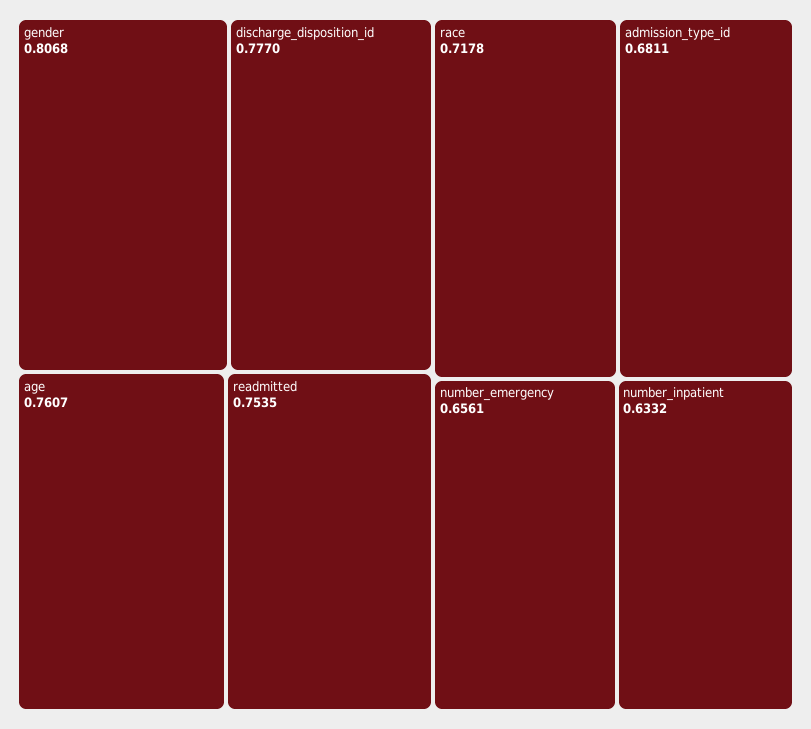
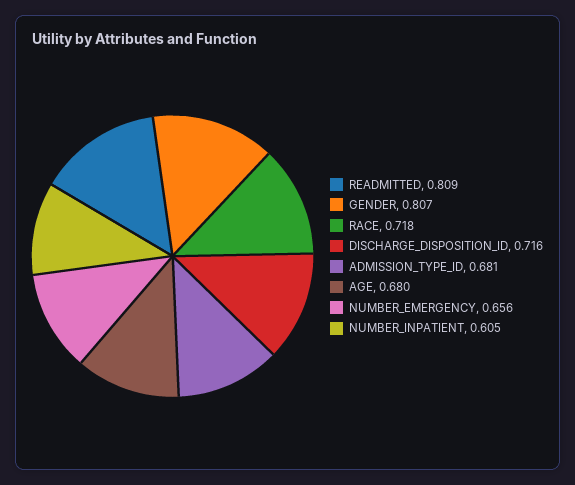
  {
    "gender": 0.8068,
-   "discharge_disposition_id": 0.777,
+   "discharge_disposition_id": 0.716,
-   "age": 0.7607,
+   "age": 0.68,
-   "readmitted": 0.7535,
+   "readmitted": 0.809,
    "race": 0.7178,
    "admission_type_id": 0.6811,
    "number_emergency": 0.6561,
-   "number_inpatient": 0.6332
+   "number_inpatient": 0.605
  }

